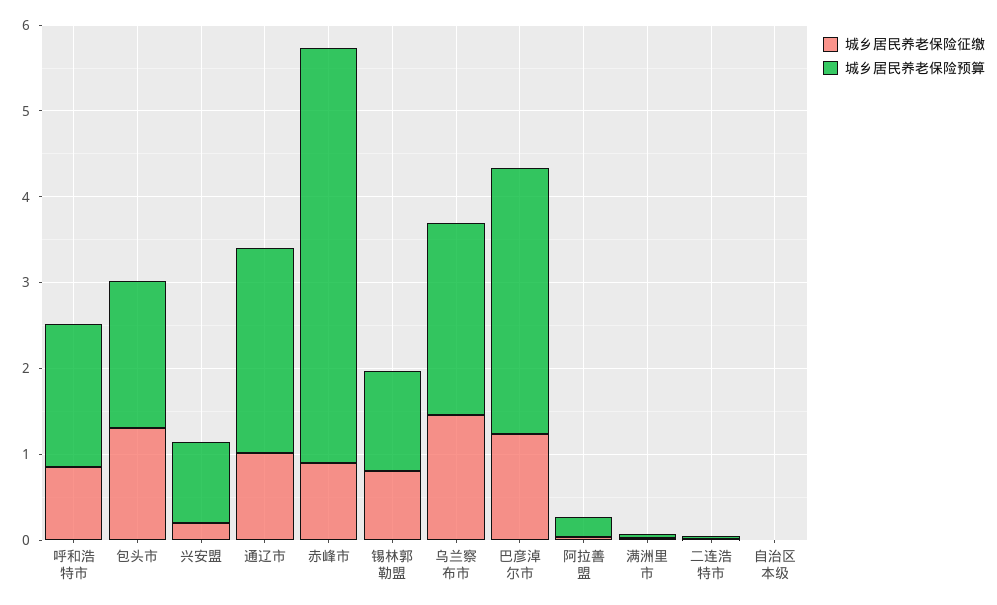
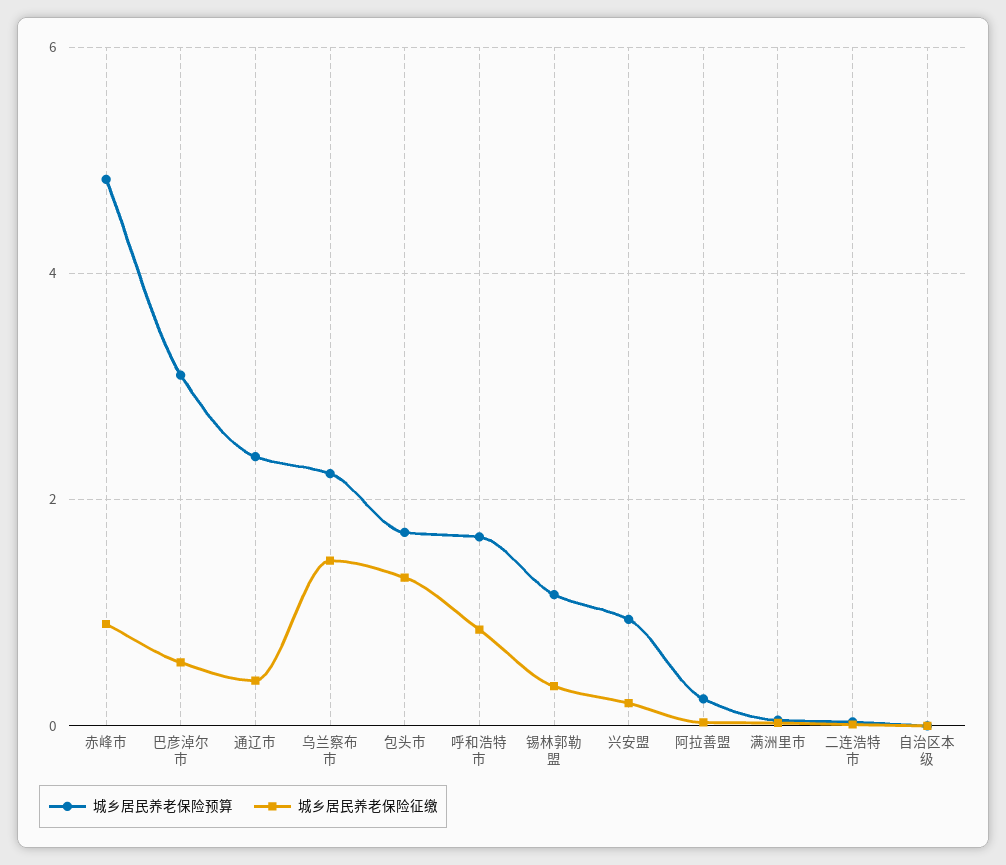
  {
    "城乡居民养老保险征缴": {
      "呼和浩特市": 0.8,
      "包头市": 1.4,
      "兴安盟": 0.2,
-     "通辽市": 1,
+     "通辽市": 0.4,
      "赤峰市": 1,
-     "锡林郭勒盟": 0.8,
+     "锡林郭勒盟": 0.4,
      "乌兰察布市": 1.4,
-     "巴彦淖尔市": 1.2,
+     "巴彦淖尔市": 0.6,
      "阿拉善盟": 0,
      "满洲里市": 0,
      "二连浩特市": 0,
      "自治区本级": 0
    },
    "城乡居民养老保险预算": {
      "呼和浩特市": 1.6,
      "包头市": 1.8,
      "兴安盟": 1,
      "通辽市": 2.4,
      "赤峰市": 4.8,
      "锡林郭勒盟": 1.2,
      "乌兰察布市": 2.2,
      "巴彦淖尔市": 3.2,
      "阿拉善盟": 0.2,
      "满洲里市": 0,
      "二连浩特市": 0,
      "自治区本级": 0
    }
  }

